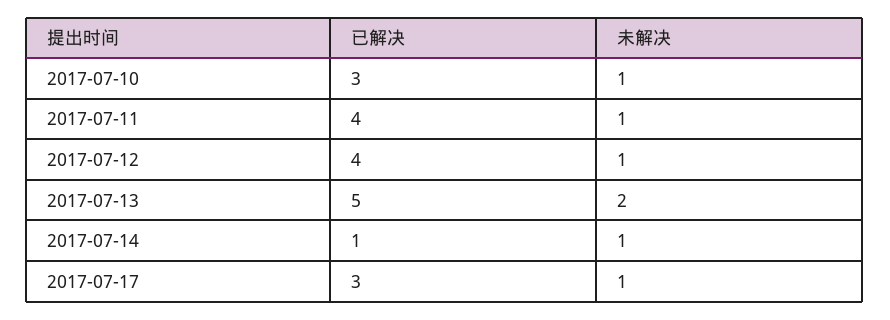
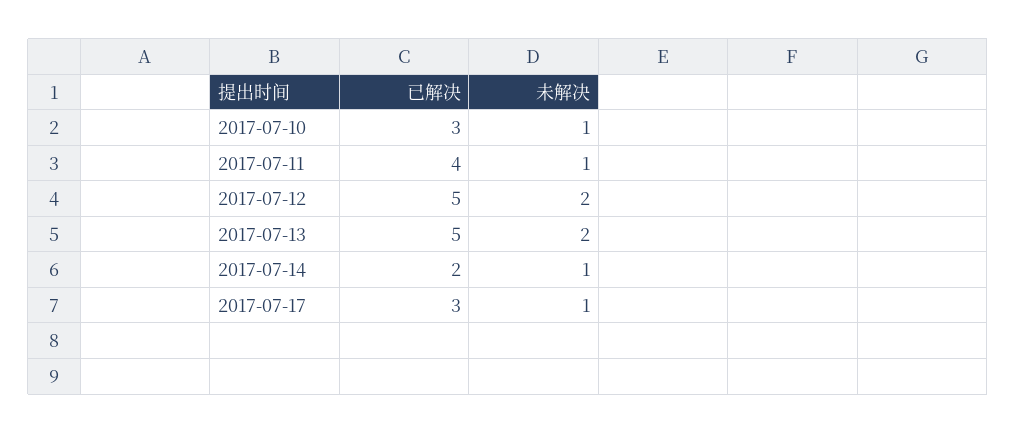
  {
    "已解决": {
      "2017-07-10": 3,
      "2017-07-11": 4,
-     "2017-07-12": 4,
+     "2017-07-12": 5,
      "2017-07-13": 5,
-     "2017-07-14": 1,
+     "2017-07-14": 2,
      "2017-07-17": 3
    },
    "未解决": {
      "2017-07-10": 1,
      "2017-07-11": 1,
-     "2017-07-12": 1,
+     "2017-07-12": 2,
      "2017-07-13": 2,
      "2017-07-14": 1,
      "2017-07-17": 1
    }
  }

